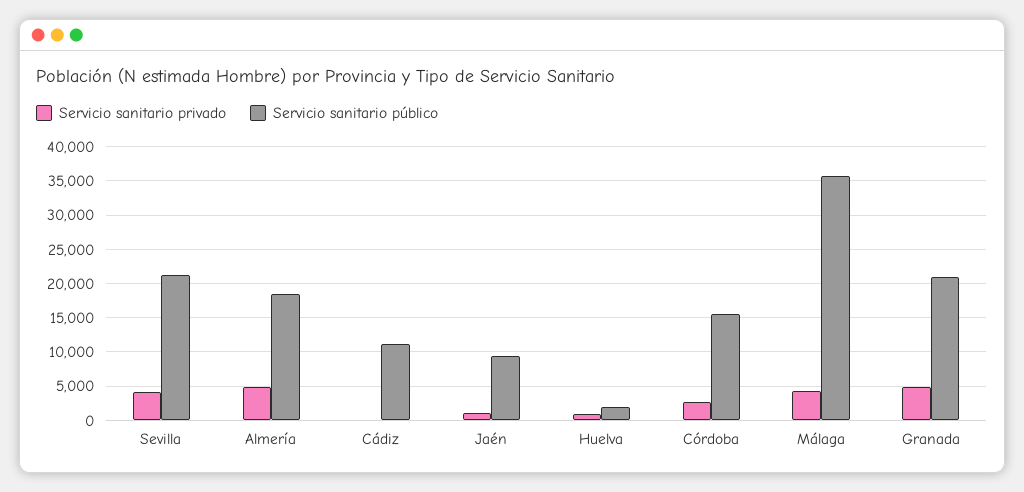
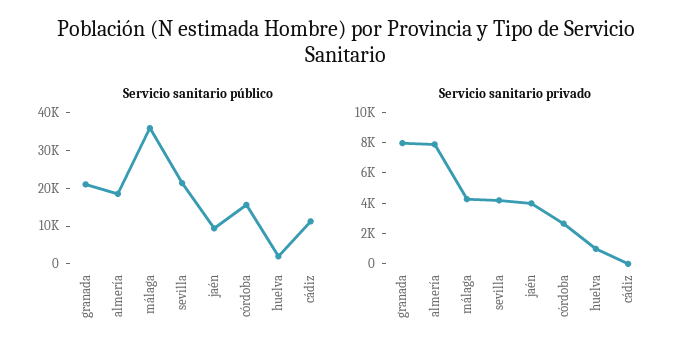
  {
    "Servicio sanitario privado": {
      "Sevilla": 4000,
-     "Almería": 5000,
+     "Almería": 8000,
      "Cádiz": 0,
-     "Jaén": 1000,
+     "Jaén": 4000,
      "Huelva": 1000,
      "Córdoba": 3000,
      "Málaga": 4000,
-     "Granada": 5000
+     "Granada": 8000
    },
    "Servicio sanitario público": {
      "Sevilla": 21000,
      "Almería": 18000,
      "Cádiz": 11000,
      "Jaén": 9000,
      "Huelva": 2000,
      "Córdoba": 16000,
      "Málaga": 36000,
      "Granada": 21000
    }
  }

